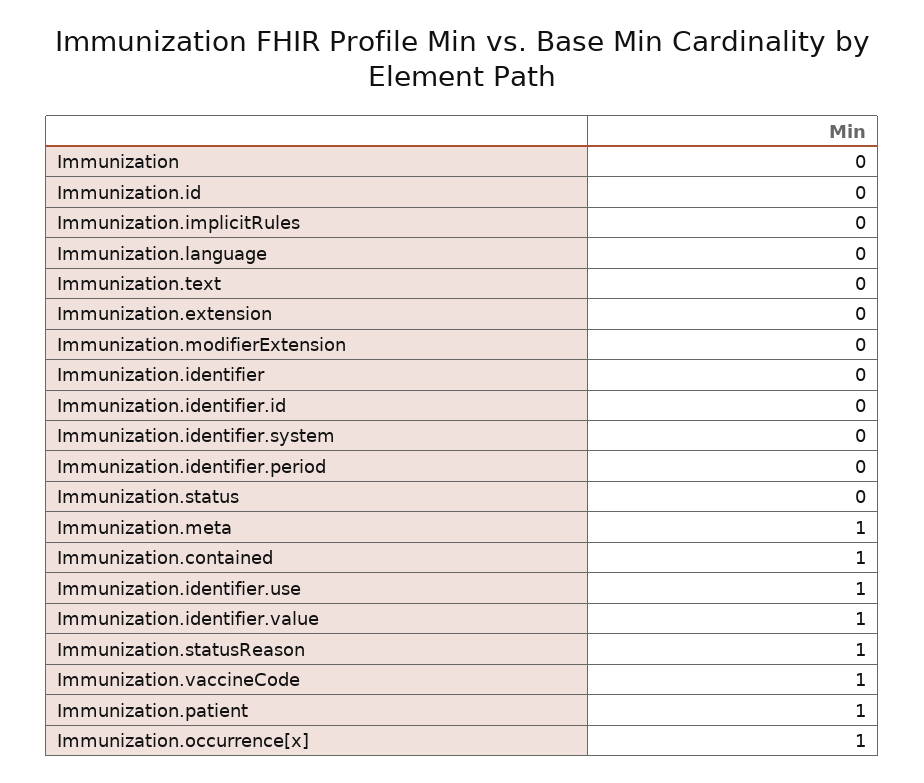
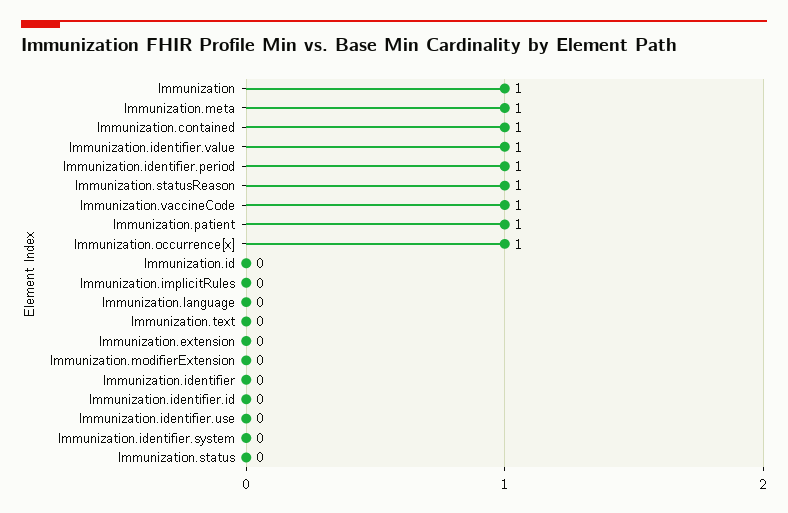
  {
-   "Immunization": 0,
+   "Immunization": 1,
    "Immunization.id": 0,
    "Immunization.implicitRules": 0,
    "Immunization.language": 0,
    "Immunization.text": 0,
    "Immunization.extension": 0,
    "Immunization.modifierExtension": 0,
    "Immunization.identifier": 0,
    "Immunization.identifier.id": 0,
    "Immunization.identifier.system": 0,
-   "Immunization.identifier.period": 0,
+   "Immunization.identifier.period": 1,
    "Immunization.status": 0,
    "Immunization.meta": 1,
    "Immunization.contained": 1,
-   "Immunization.identifier.use": 1,
+   "Immunization.identifier.use": 0,
    "Immunization.identifier.value": 1,
    "Immunization.statusReason": 1,
    "Immunization.vaccineCode": 1,
    "Immunization.patient": 1,
    "Immunization.occurrence[x]": 1
  }

